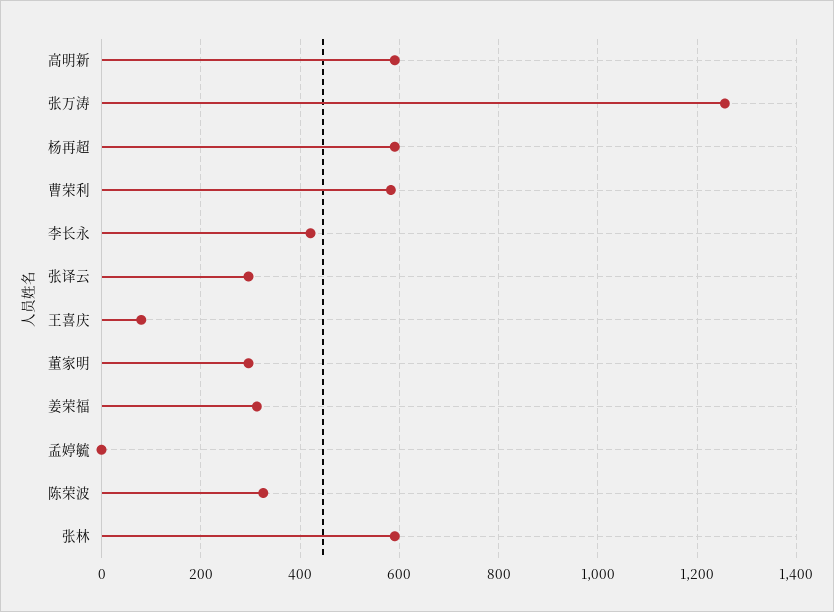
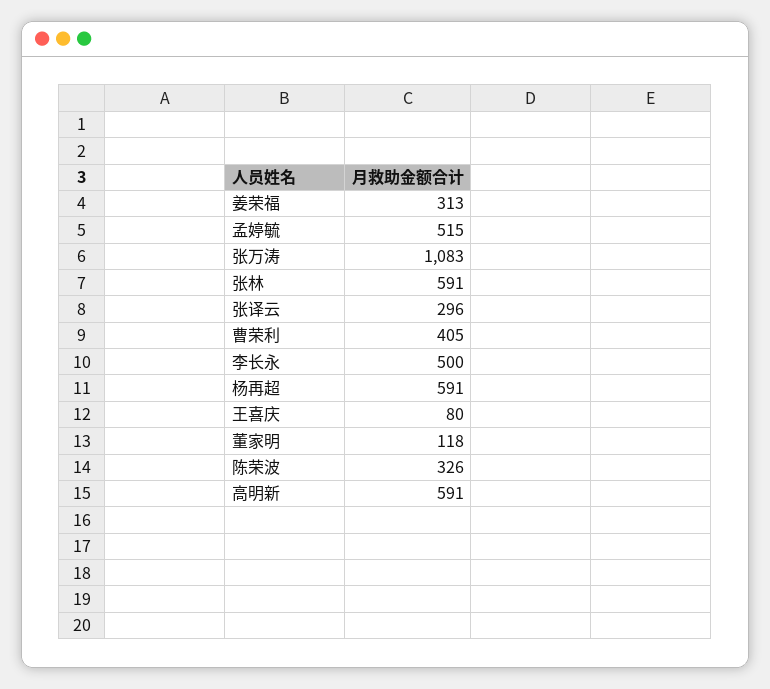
  {
    "高明新": 591,
-   "张万涛": 1260,
+   "张万涛": 1083,
    "杨再超": 591,
-   "曹荣利": 580,
+   "曹荣利": 405,
-   "李长永": 420,
+   "李长永": 500,
    "张译云": 296,
    "王喜庆": 80,
-   "董家明": 300,
+   "董家明": 118,
    "姜荣福": 313,
-   "孟婷毓": 0,
+   "孟婷毓": 515,
    "陈荣波": 326,
    "张林": 591
  }

